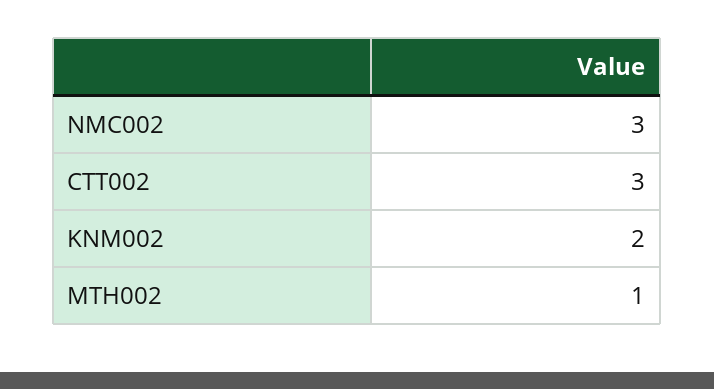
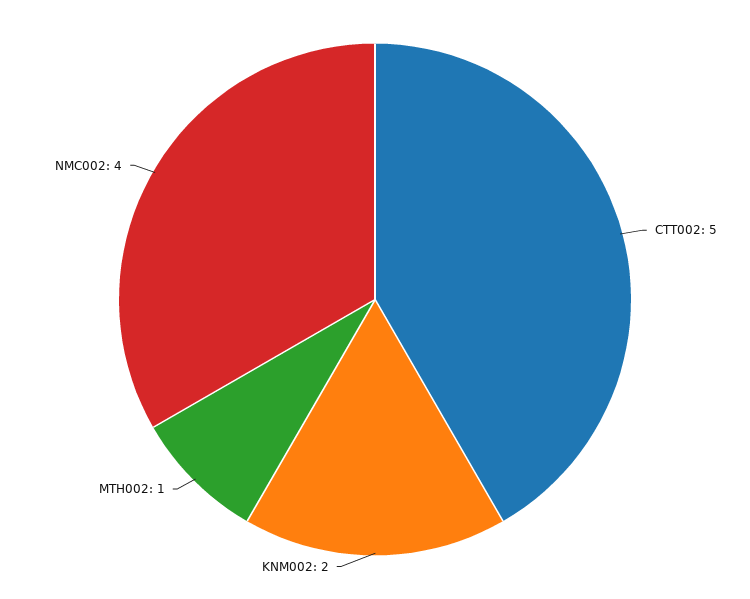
  {
-   "NMC002": 3,
+   "NMC002": 4,
-   "CTT002": 3,
+   "CTT002": 5,
    "KNM002": 2,
    "MTH002": 1
  }

